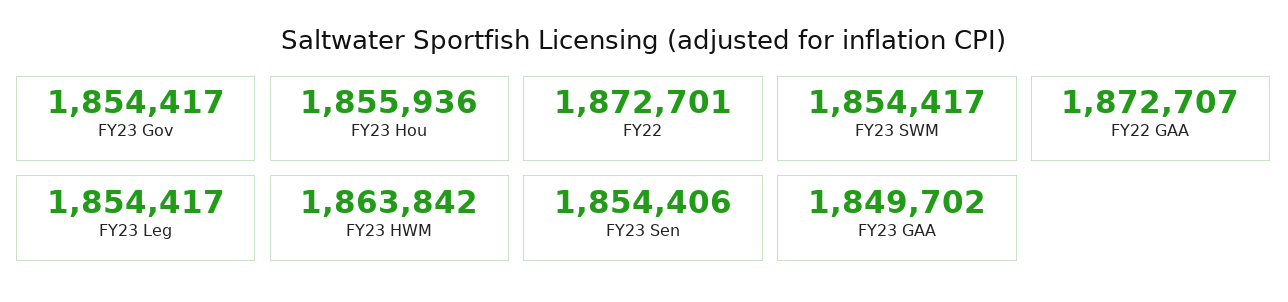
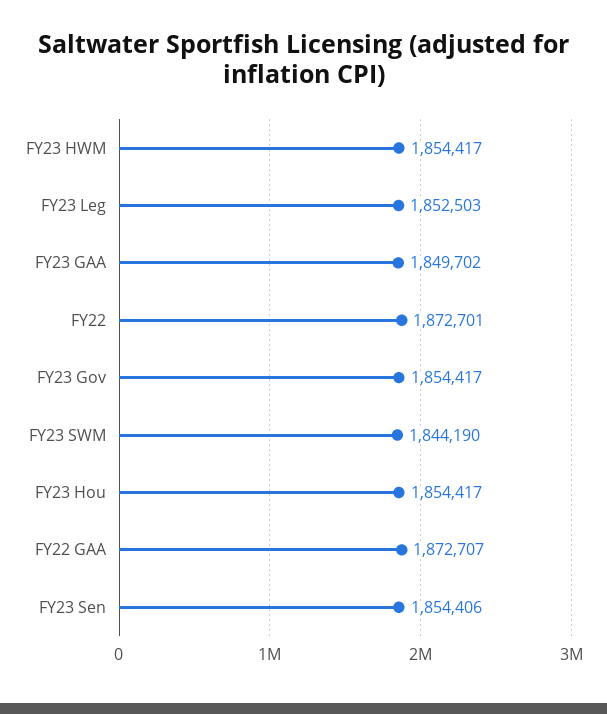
  {
    "FY23 Gov": 1854417,
-   "FY23 Hou": 1855936,
+   "FY23 Hou": 1854417,
    "FY22": 1872701,
-   "FY23 SWM": 1854417,
+   "FY23 SWM": 1844190,
    "FY22 GAA": 1872707,
-   "FY23 Leg": 1854417,
+   "FY23 Leg": 1852503,
-   "FY23 HWM": 1863842,
+   "FY23 HWM": 1854417,
    "FY23 Sen": 1854406,
    "FY23 GAA": 1849702
  }

